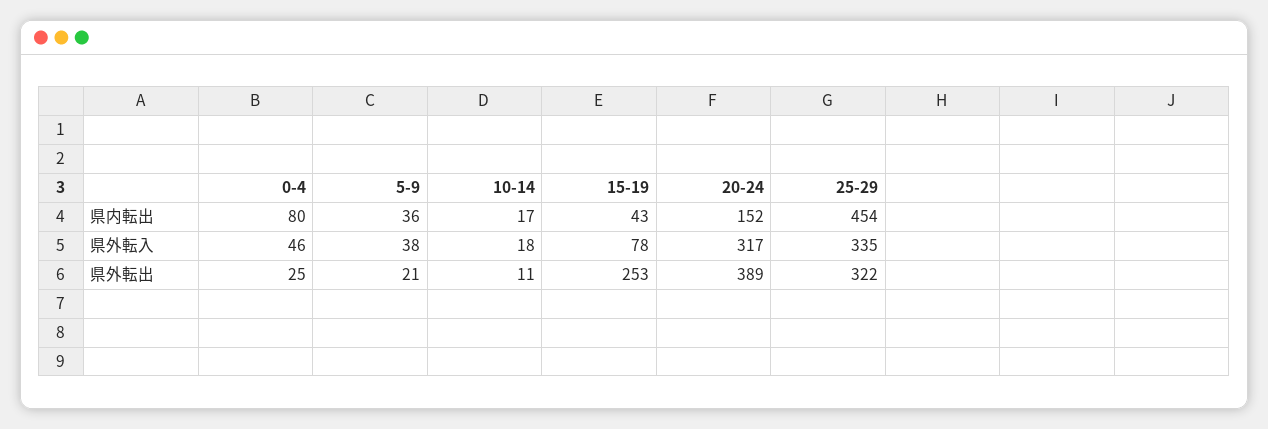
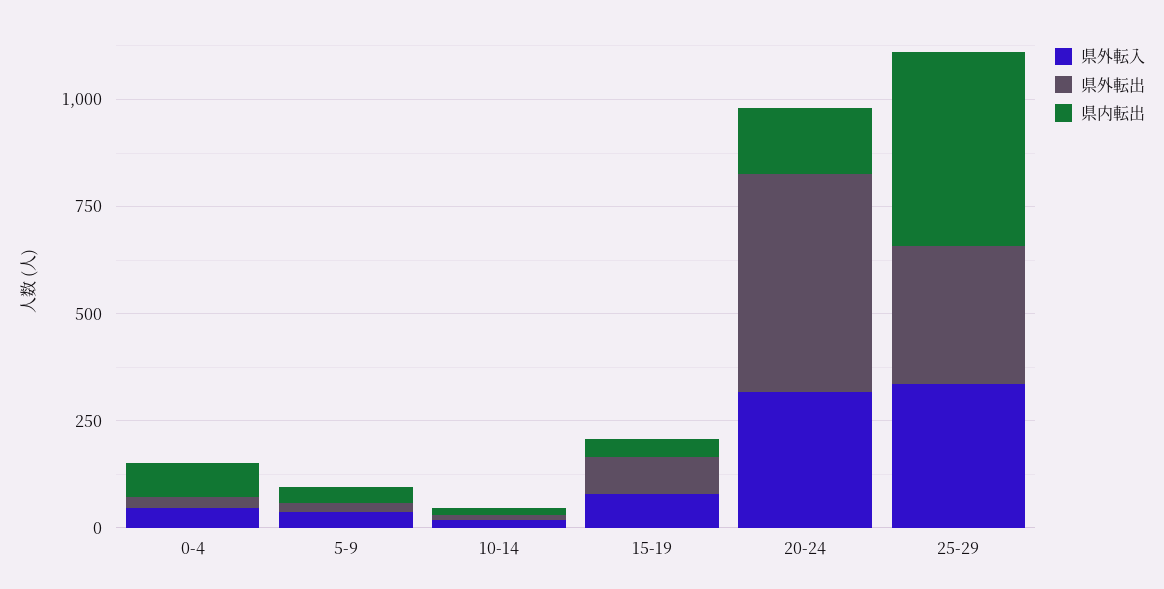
  {
    "県内転出": {
      "0-4": 80,
      "5-9": 36,
      "10-14": 17,
      "15-19": 43,
      "20-24": 152,
      "25-29": 454
    },
    "県外転入": {
      "0-4": 46,
      "5-9": 38,
      "10-14": 18,
      "15-19": 78,
      "20-24": 317,
      "25-29": 335
    },
    "県外転出": {
      "0-4": 25,
      "5-9": 21,
      "10-14": 11,
-     "15-19": 253,
+     "15-19": 100,
-     "20-24": 389,
+     "20-24": 500,
      "25-29": 322
    }
  }

